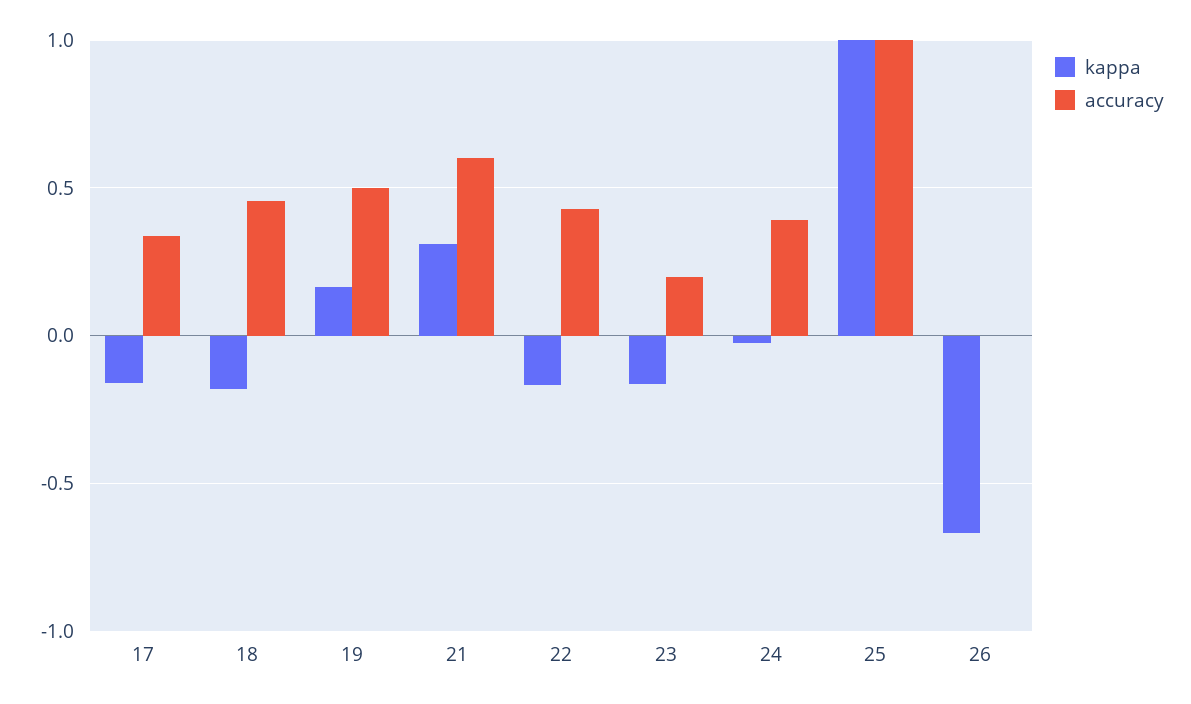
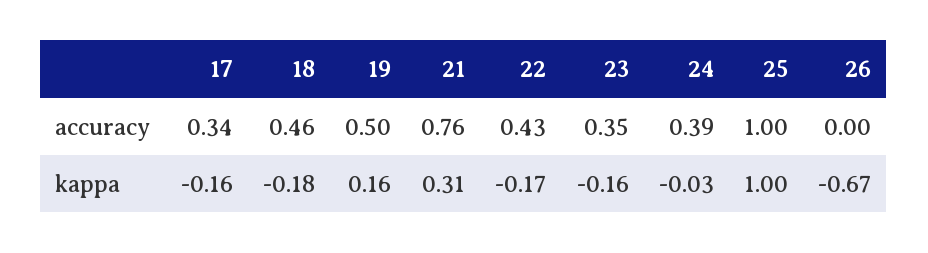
  {
    "kappa": {
      "17": -0.16,
      "18": -0.18,
      "19": 0.16,
      "21": 0.31,
      "22": -0.17,
      "23": -0.16,
      "24": -0.03,
      "25": 1,
      "26": -0.67
    },
    "accuracy": {
      "17": 0.34,
      "18": 0.46,
      "19": 0.5,
-     "21": 0.6,
+     "21": 0.76,
      "22": 0.43,
-     "23": 0.2,
+     "23": 0.35,
      "24": 0.39,
      "25": 1,
      "26": 0
    }
  }

